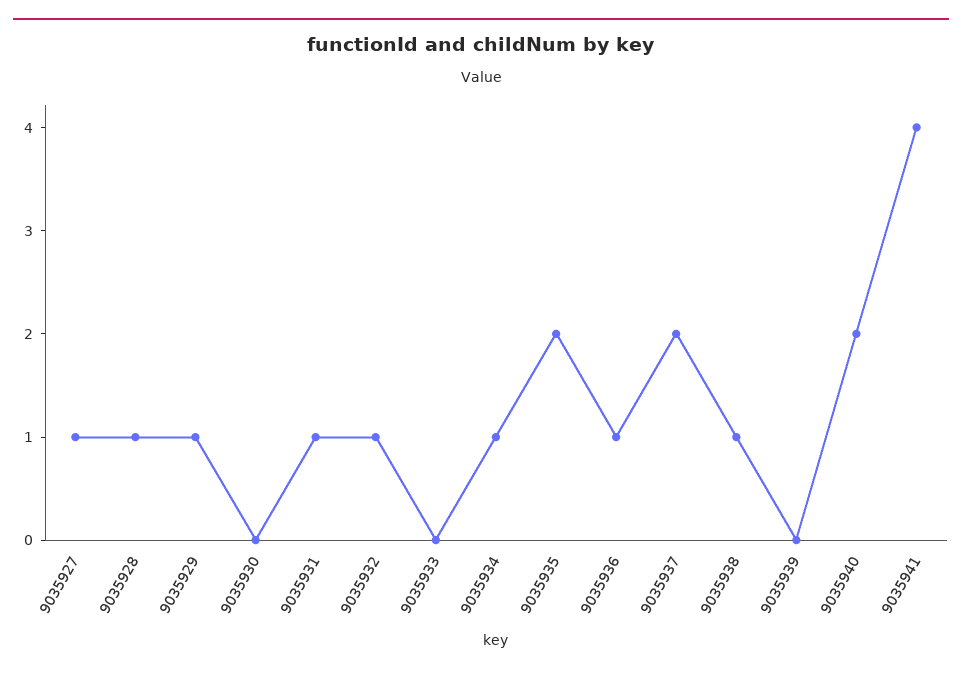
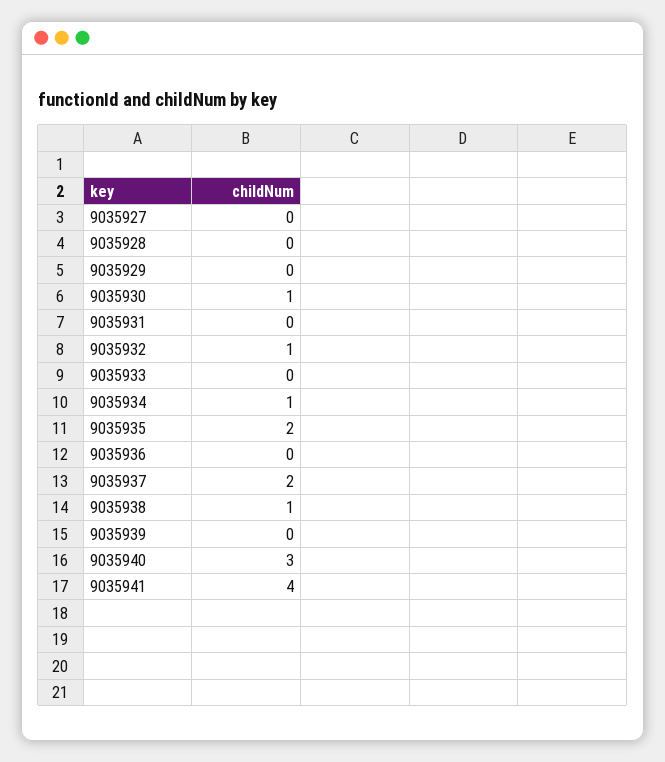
  {
-   "9035927": 1,
+   "9035927": 0,
-   "9035928": 1,
+   "9035928": 0,
-   "9035929": 1,
+   "9035929": 0,
-   "9035930": 0,
+   "9035930": 1,
-   "9035931": 1,
+   "9035931": 0,
    "9035932": 1,
    "9035933": 0,
    "9035934": 1,
    "9035935": 2,
-   "9035936": 1,
+   "9035936": 0,
    "9035937": 2,
    "9035938": 1,
    "9035939": 0,
-   "9035940": 2,
+   "9035940": 3,
    "9035941": 4
  }

